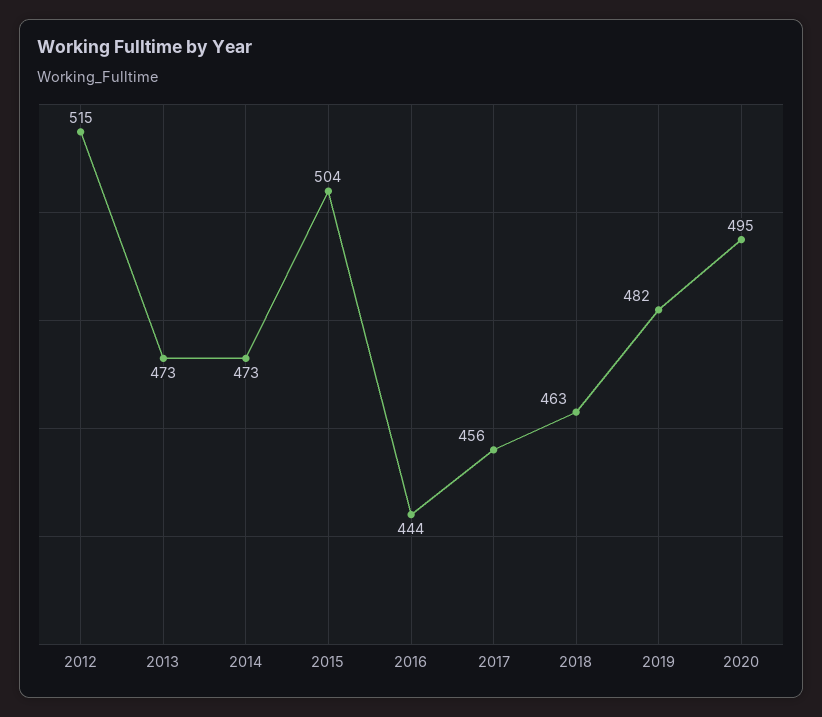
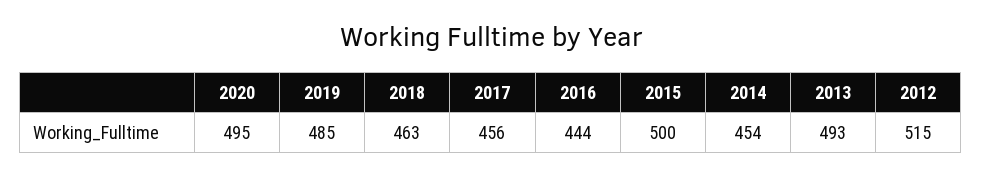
  {
    "2012": 515,
-   "2013": 473,
+   "2013": 493,
-   "2014": 473,
+   "2014": 454,
-   "2015": 504,
+   "2015": 500,
    "2016": 444,
    "2017": 456,
    "2018": 463,
-   "2019": 482,
+   "2019": 485,
    "2020": 495
  }

